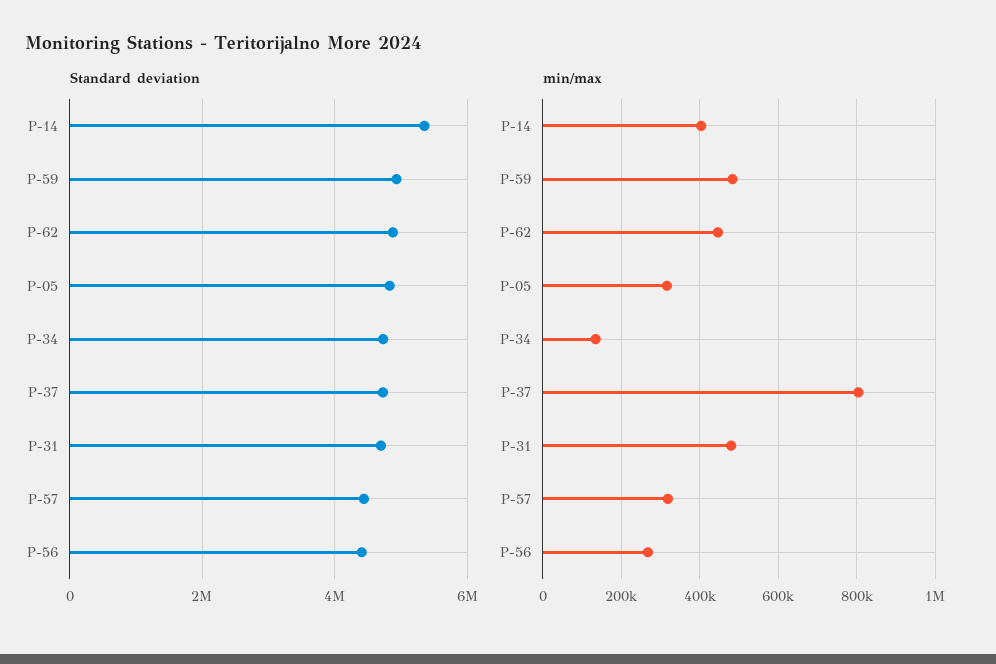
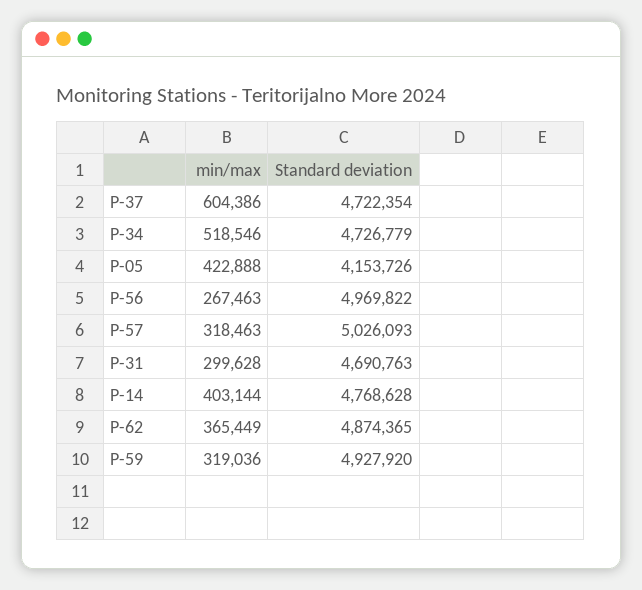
  {
    "Standard deviation": {
-     "P-14": 5400000,
+     "P-14": 4768628,
      "P-59": 4927920,
      "P-62": 4874365,
-     "P-05": 4800000,
+     "P-05": 4153726,
      "P-34": 4726779,
      "P-37": 4722354,
      "P-31": 4690763,
-     "P-57": 4400000,
+     "P-57": 5026093,
-     "P-56": 4400000
+     "P-56": 4969822
    },
    "min/max": {
      "P-14": 403144,
-     "P-59": 480000,
+     "P-59": 319036,
-     "P-62": 440000,
+     "P-62": 365449,
-     "P-05": 320000,
+     "P-05": 422888,
-     "P-34": 140000,
+     "P-34": 518546,
-     "P-37": 800000,
+     "P-37": 604386,
-     "P-31": 480000,
+     "P-31": 299628,
      "P-57": 318463,
      "P-56": 267463
    }
  }

